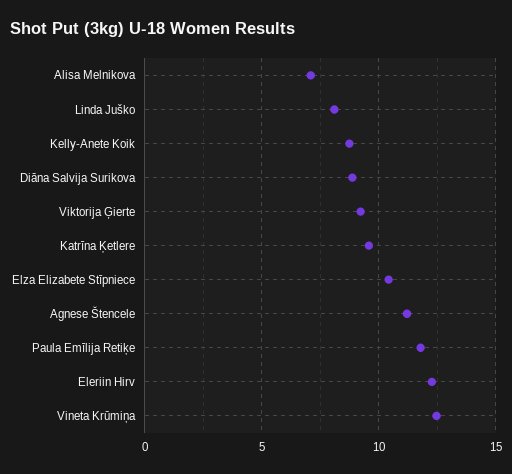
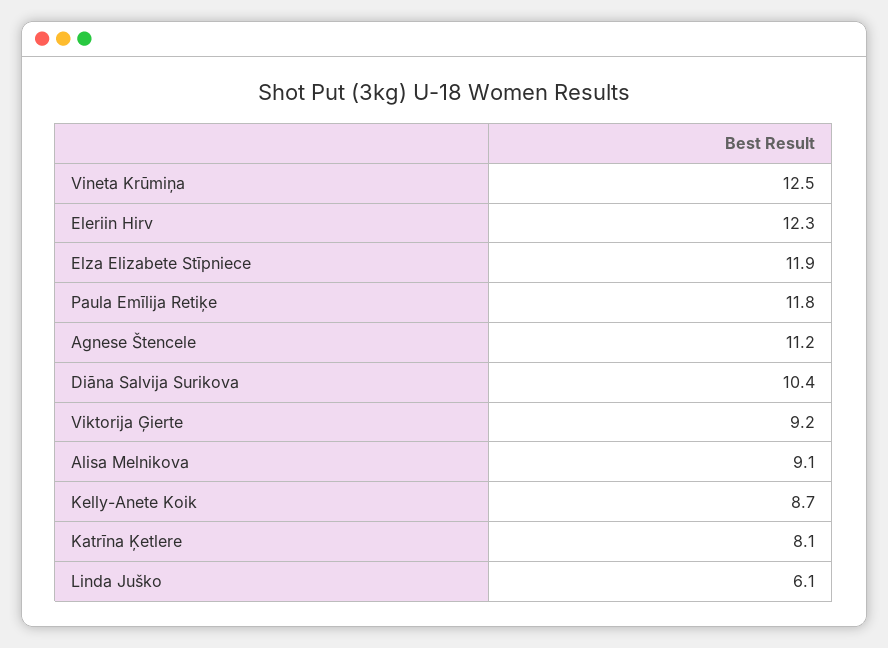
  {
-   "Alisa Melnikova": 7,
+   "Alisa Melnikova": 9.1,
-   "Linda Juško": 8,
+   "Linda Juško": 6.1,
    "Kelly-Anete Koik": 8.7,
-   "Diāna Salvija Surikova": 9,
+   "Diāna Salvija Surikova": 10.4,
    "Viktorija Ģierte": 9.2,
-   "Katrīna Ķetlere": 9.5,
+   "Katrīna Ķetlere": 8.1,
-   "Elza Elizabete Stīpniece": 10.5,
+   "Elza Elizabete Stīpniece": 11.9,
    "Agnese Štencele": 11.2,
    "Paula Emīlija Retiķe": 11.8,
    "Eleriin Hirv": 12.3,
    "Vineta Krūmiņa": 12.5
  }

